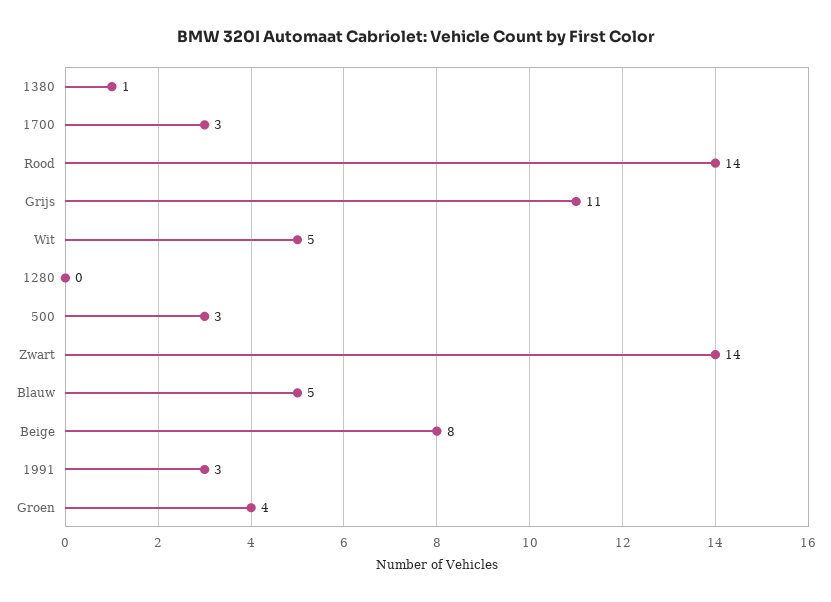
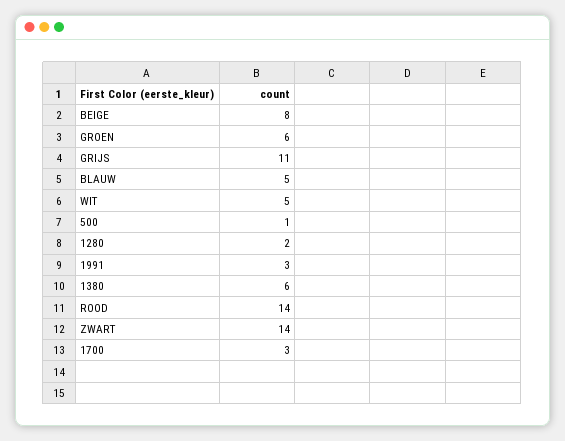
  {
-   "1380": 1,
+   "1380": 6,
    "1700": 3,
    "Rood": 14,
    "Grijs": 11,
    "Wit": 5,
-   "1280": 0,
+   "1280": 2,
-   "500": 3,
+   "500": 1,
    "Zwart": 14,
    "Blauw": 5,
    "Beige": 8,
    "1991": 3,
-   "Groen": 4
+   "Groen": 6
  }

